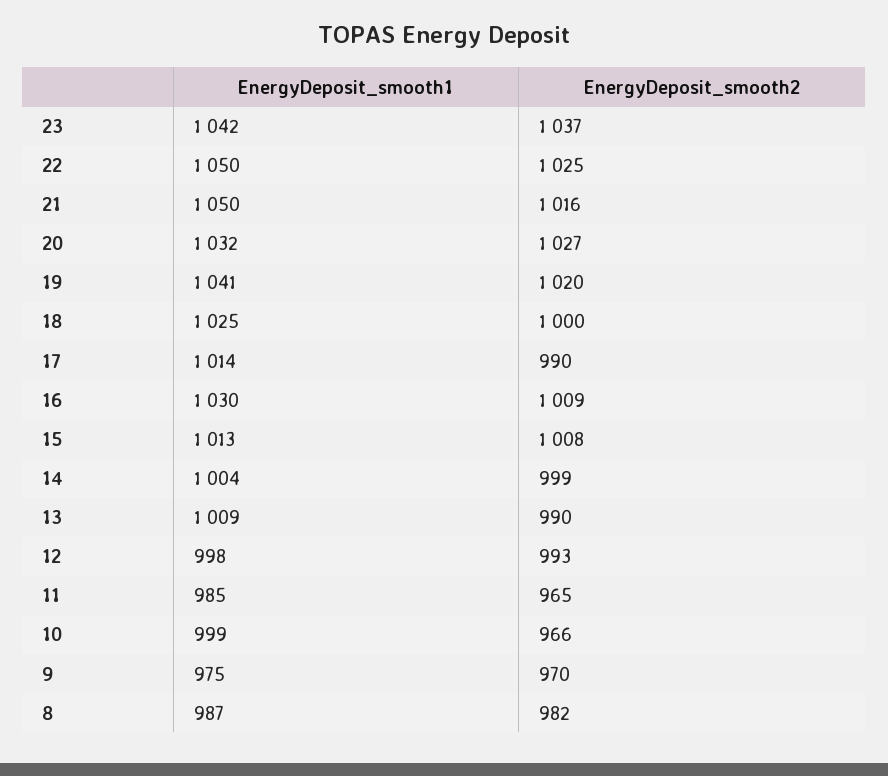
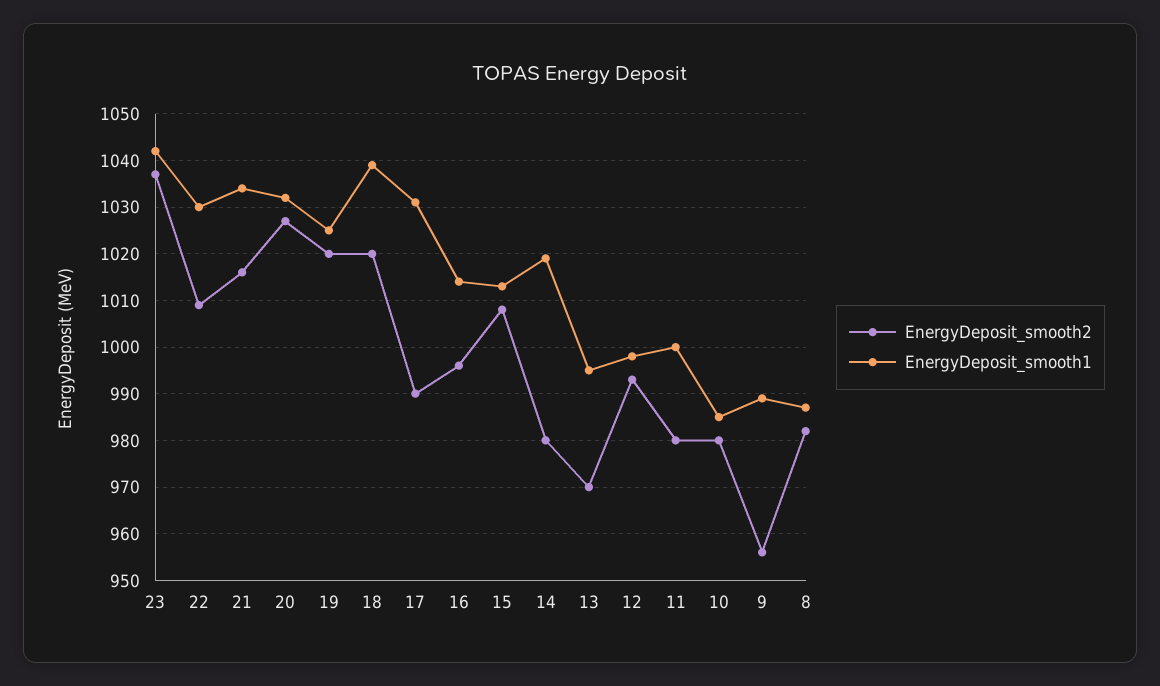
  {
    "EnergyDeposit_smooth1": {
      "23": 1042,
-     "22": 1050,
+     "22": 1030,
-     "21": 1050,
+     "21": 1035,
      "20": 1032,
-     "19": 1041,
+     "19": 1025,
-     "18": 1025,
+     "18": 1040,
-     "17": 1014,
+     "17": 1030,
-     "16": 1030,
+     "16": 1015,
      "15": 1013,
-     "14": 1004,
+     "14": 1020,
-     "13": 1009,
+     "13": 995,
      "12": 998,
-     "11": 985,
+     "11": 1000,
-     "10": 999,
+     "10": 985,
-     "9": 975,
+     "9": 990,
      "8": 987
    },
    "EnergyDeposit_smooth2": {
      "23": 1037,
-     "22": 1025,
+     "22": 1010,
      "21": 1016,
      "20": 1027,
      "19": 1020,
-     "18": 1000,
+     "18": 1020,
      "17": 990,
-     "16": 1009,
+     "16": 995,
      "15": 1008,
-     "14": 999,
+     "14": 980,
-     "13": 990,
+     "13": 970,
      "12": 993,
-     "11": 965,
+     "11": 980,
-     "10": 966,
+     "10": 980,
-     "9": 970,
+     "9": 955,
      "8": 982
    }
  }

